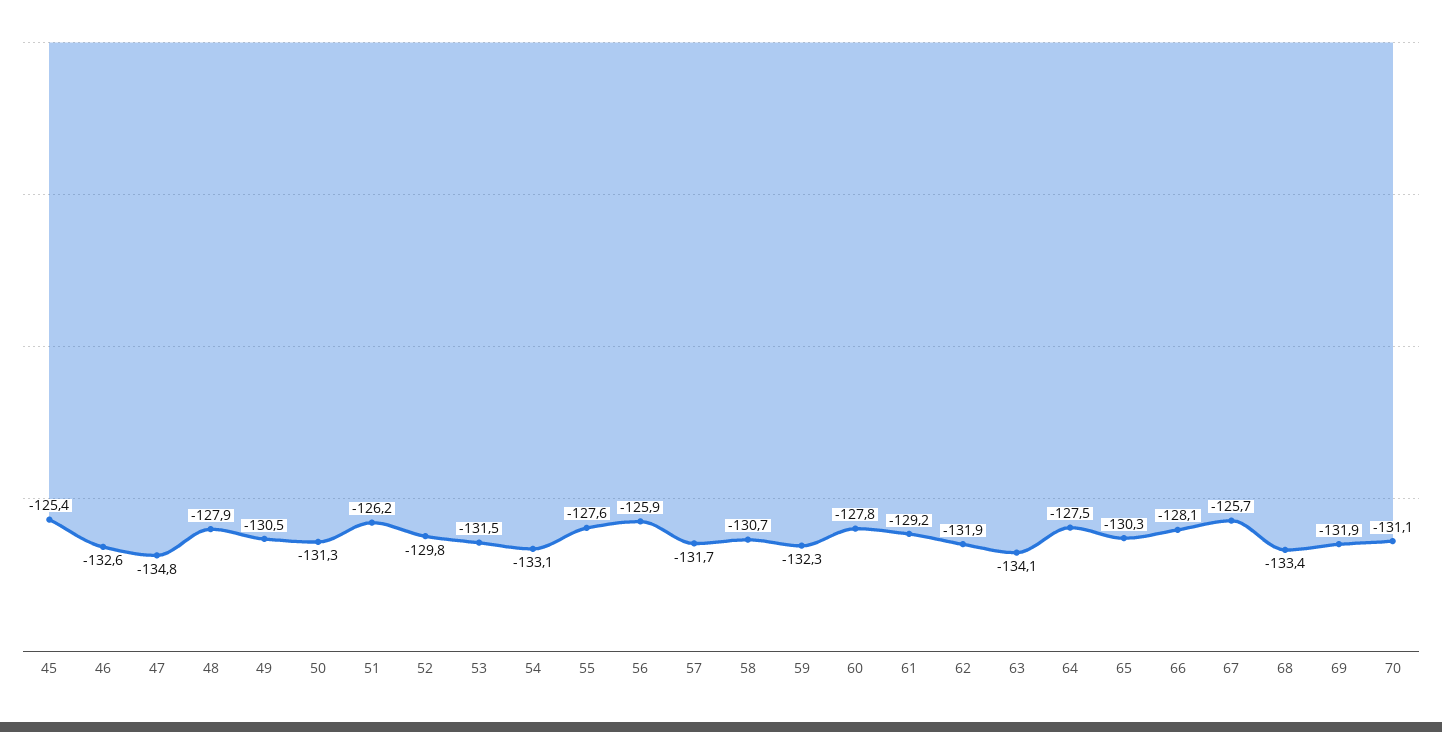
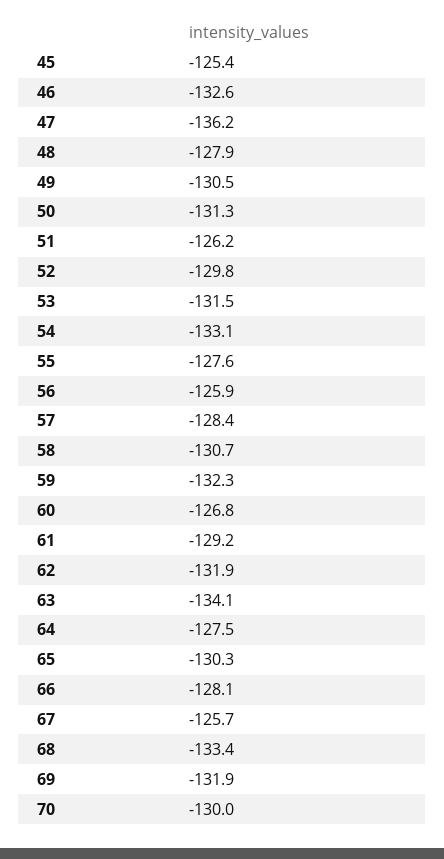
  {
    "45": -125.4,
    "46": -132.6,
-   "47": -134.8,
+   "47": -136.2,
    "48": -127.9,
    "49": -130.5,
    "50": -131.3,
    "51": -126.2,
    "52": -129.8,
    "53": -131.5,
    "54": -133.1,
    "55": -127.6,
    "56": -125.9,
-   "57": -131.7,
+   "57": -128.4,
    "58": -130.7,
    "59": -132.3,
-   "60": -127.8,
+   "60": -126.8,
    "61": -129.2,
    "62": -131.9,
    "63": -134.1,
    "64": -127.5,
    "65": -130.3,
    "66": -128.1,
    "67": -125.7,
    "68": -133.4,
    "69": -131.9,
-   "70": -131.1
+   "70": -130
  }

